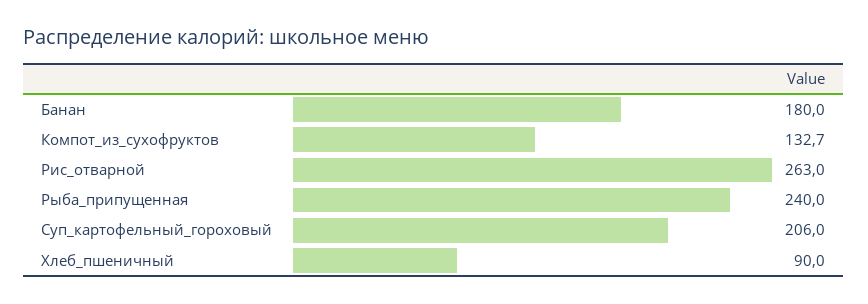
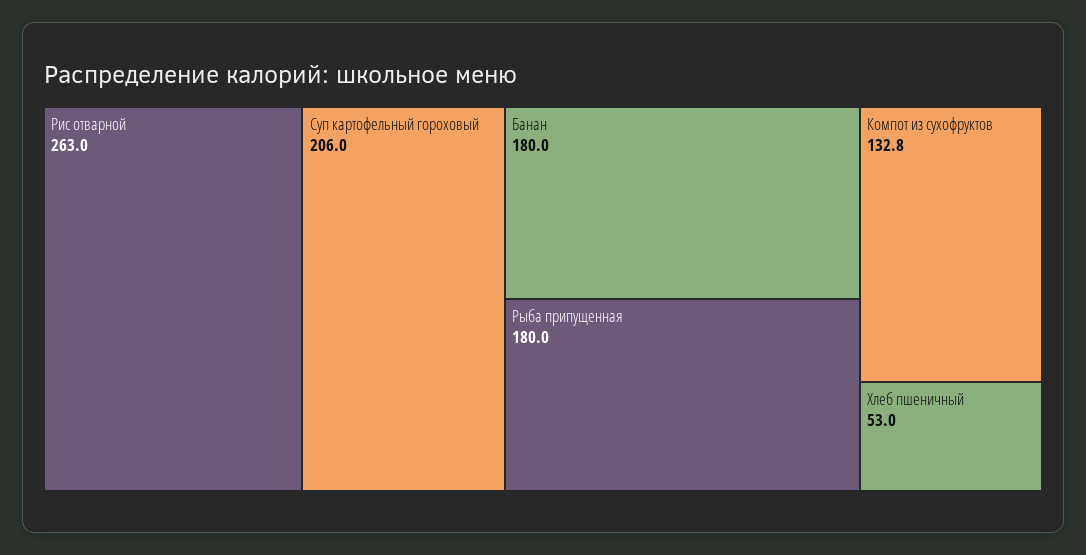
  {
    "Банан": 180,
-   "Компот_из_сухофруктов": 132.7,
+   "Компот_из_сухофруктов": 132.8,
    "Рис_отварной": 263,
-   "Рыба_припущенная": 240,
+   "Рыба_припущенная": 180,
    "Суп_картофельный_гороховый": 206,
-   "Хлеб_пшеничный": 90
+   "Хлеб_пшеничный": 53
  }

